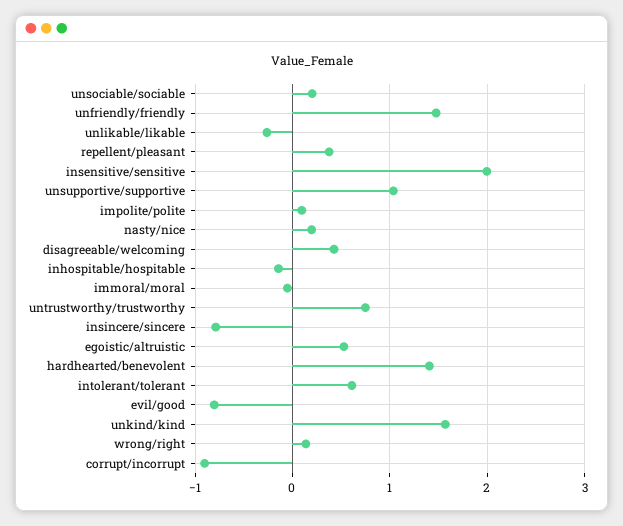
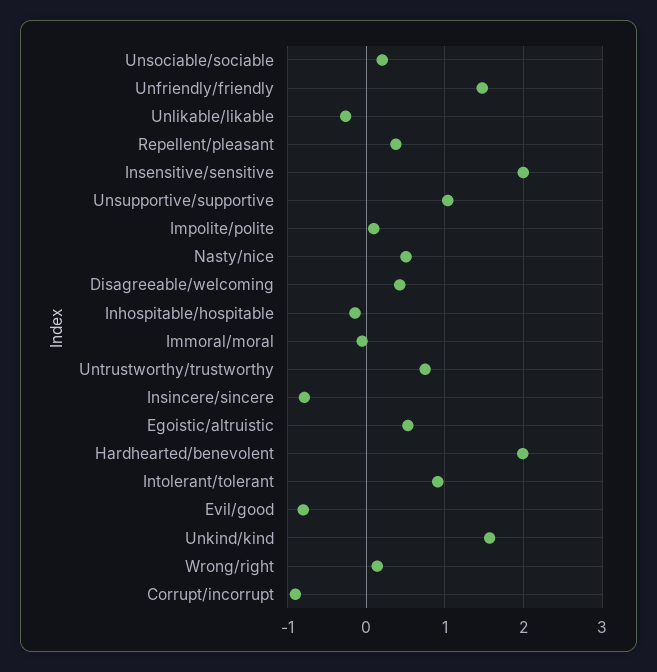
  {
    "unsociable/sociable": 0.2,
    "unfriendly/friendly": 1.5,
    "unlikable/likable": -0.3,
    "repellent/pleasant": 0.4,
    "insensitive/sensitive": 2,
    "unsupportive/supportive": 1,
    "impolite/polite": 0.1,
-   "nasty/nice": 0.2,
+   "nasty/nice": 0.5,
    "disagreeable/welcoming": 0.4,
    "inhospitable/hospitable": -0.1,
    "immoral/moral": -0.1,
    "untrustworthy/trustworthy": 0.7,
    "insincere/sincere": -0.8,
    "egoistic/altruistic": 0.5,
-   "hardhearted/benevolent": 1.4,
+   "hardhearted/benevolent": 2,
-   "intolerant/tolerant": 0.6,
+   "intolerant/tolerant": 0.9,
    "evil/good": -0.8,
    "unkind/kind": 1.6,
    "wrong/right": 0.1,
    "corrupt/incorrupt": -0.9
  }

